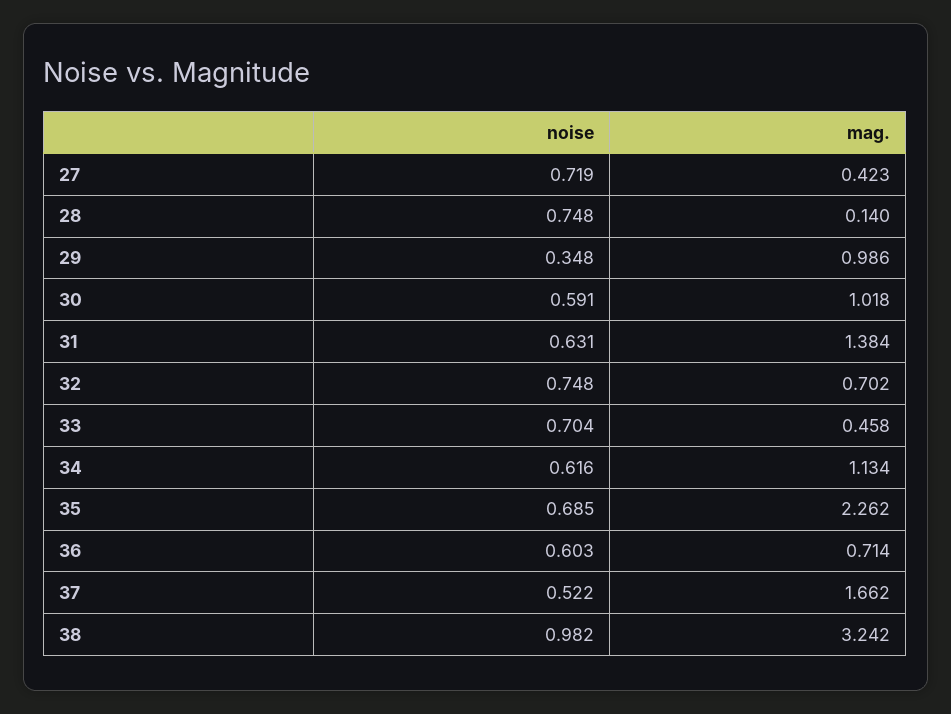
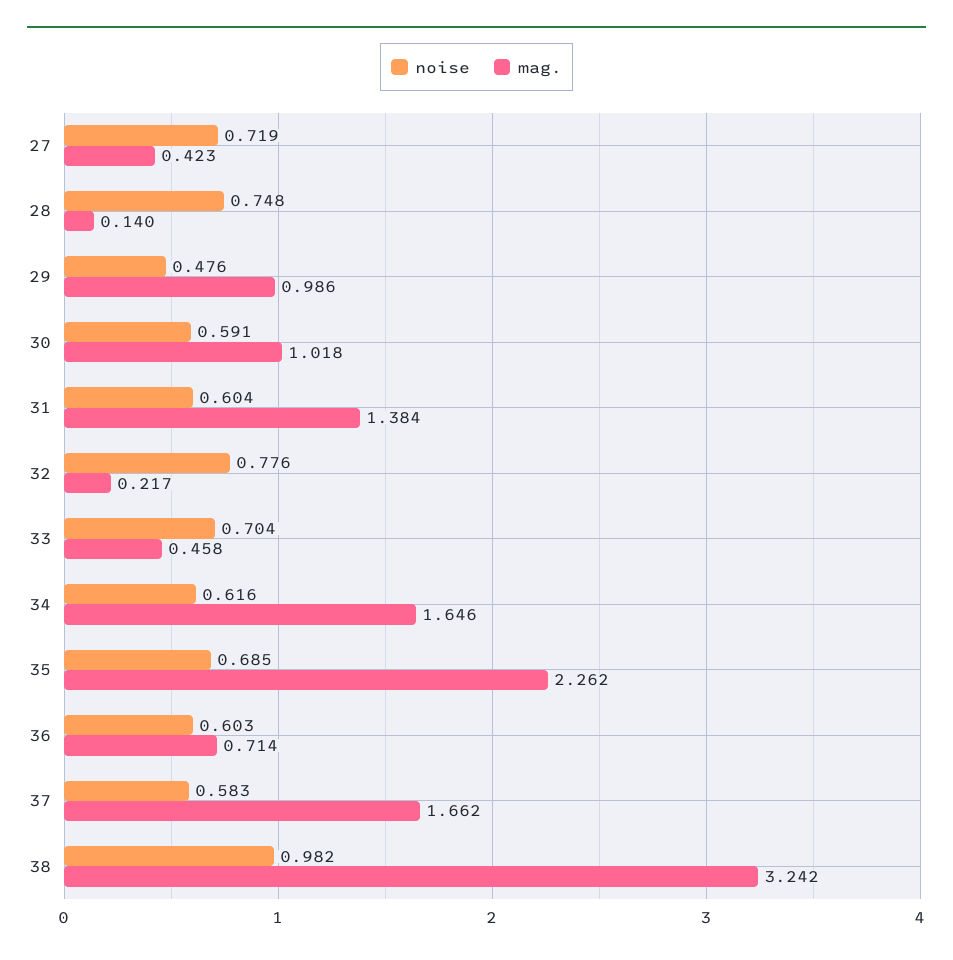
  {
    "noise": {
      "27": 0.719,
      "28": 0.748,
-     "29": 0.348,
+     "29": 0.476,
      "30": 0.591,
-     "31": 0.631,
+     "31": 0.604,
-     "32": 0.748,
+     "32": 0.776,
      "33": 0.704,
      "34": 0.616,
      "35": 0.685,
      "36": 0.603,
-     "37": 0.522,
+     "37": 0.583,
      "38": 0.982
    },
    "mag.": {
      "27": 0.423,
      "28": 0.14,
      "29": 0.986,
      "30": 1.018,
      "31": 1.384,
-     "32": 0.702,
+     "32": 0.217,
      "33": 0.458,
-     "34": 1.134,
+     "34": 1.646,
      "35": 2.262,
      "36": 0.714,
      "37": 1.662,
      "38": 3.242
    }
  }

